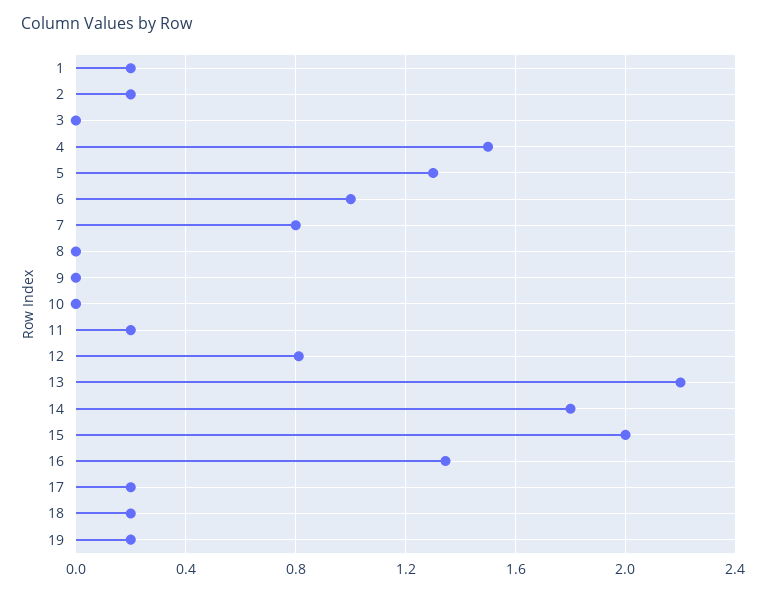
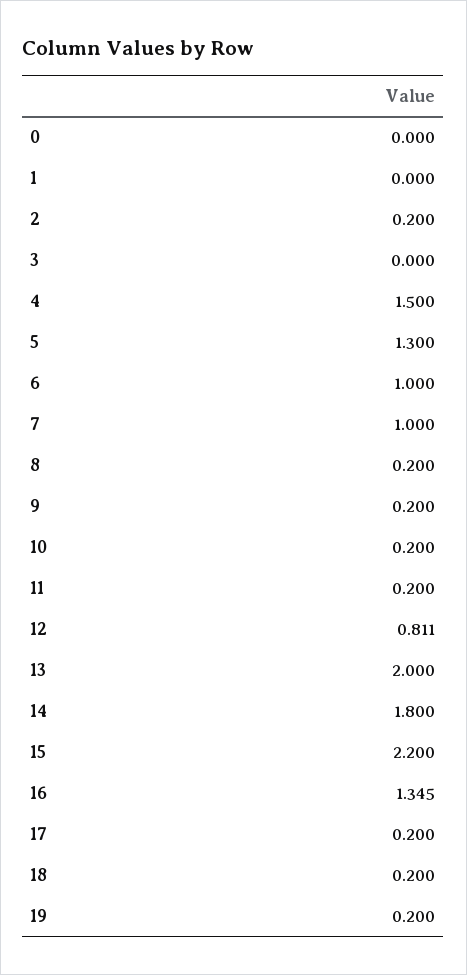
  {
-   "1": 0.2,
+   "1": 0,
    "2": 0.2,
    "3": 0,
    "4": 1.5,
    "5": 1.3,
    "6": 1,
-   "7": 0.8,
+   "7": 1,
-   "8": 0,
+   "8": 0.2,
-   "9": 0,
+   "9": 0.2,
-   "10": 0,
+   "10": 0.2,
    "11": 0.2,
    "12": 0.811,
-   "13": 2.2,
+   "13": 2,
    "14": 1.8,
-   "15": 2,
+   "15": 2.2,
    "16": 1.345,
    "17": 0.2,
    "18": 0.2,
-   "19": 0.2
+   "19": 0.2,
+   "0": 0
  }

